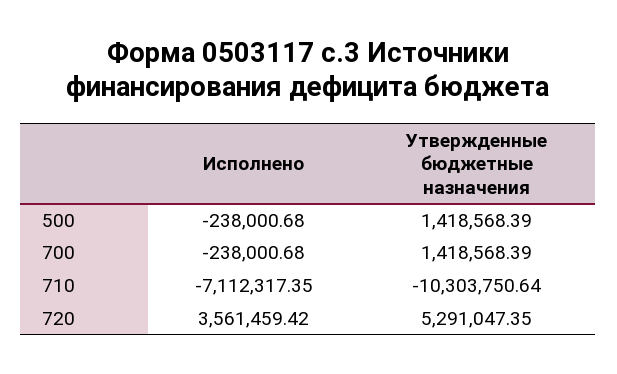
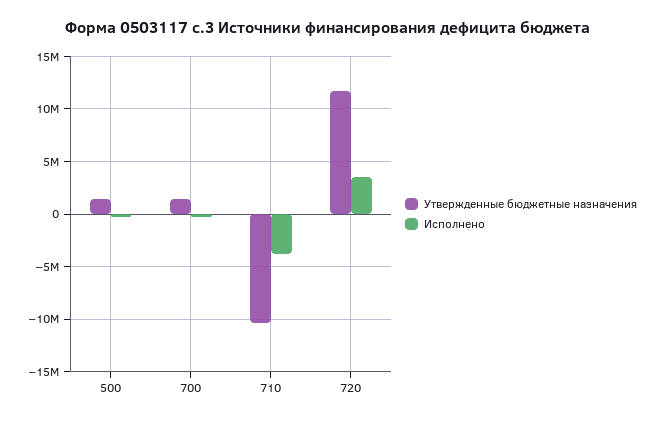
  {
    "Исполнено": {
      "500": -238000.68,
      "700": -238000.68,
-     "710": -7112317.35,
+     "710": -4000000,
      "720": 3561459.42
    },
    "Утвержденные бюджетные назначения": {
      "500": 1418568.39,
      "700": 1418568.39,
      "710": -10303750.64,
-     "720": 5291047.35
+     "720": 12000000
    }
  }

